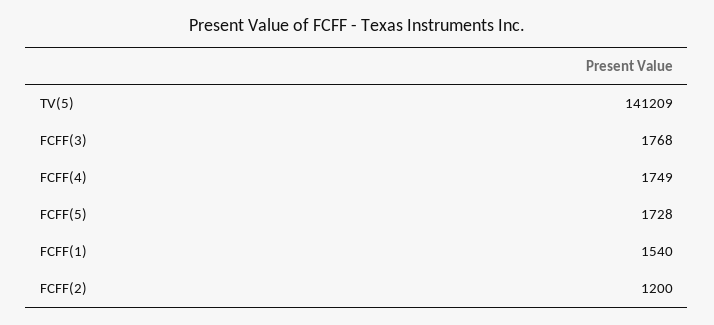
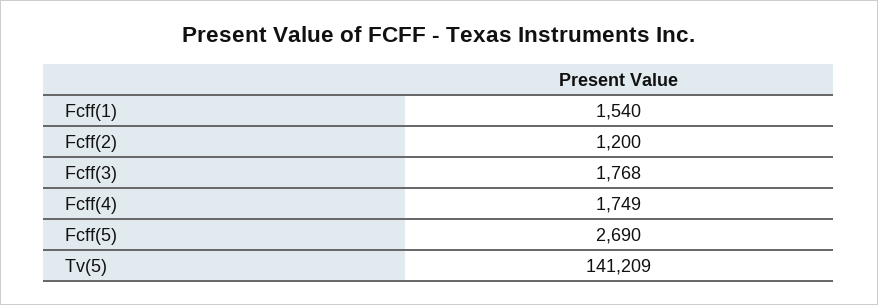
  {
    "TV(5)": 141209,
    "FCFF(3)": 1768,
    "FCFF(4)": 1749,
-   "FCFF(5)": 1728,
+   "FCFF(5)": 2690,
    "FCFF(1)": 1540,
    "FCFF(2)": 1200
  }

